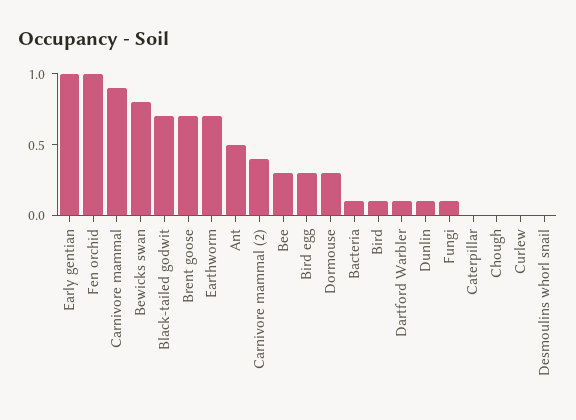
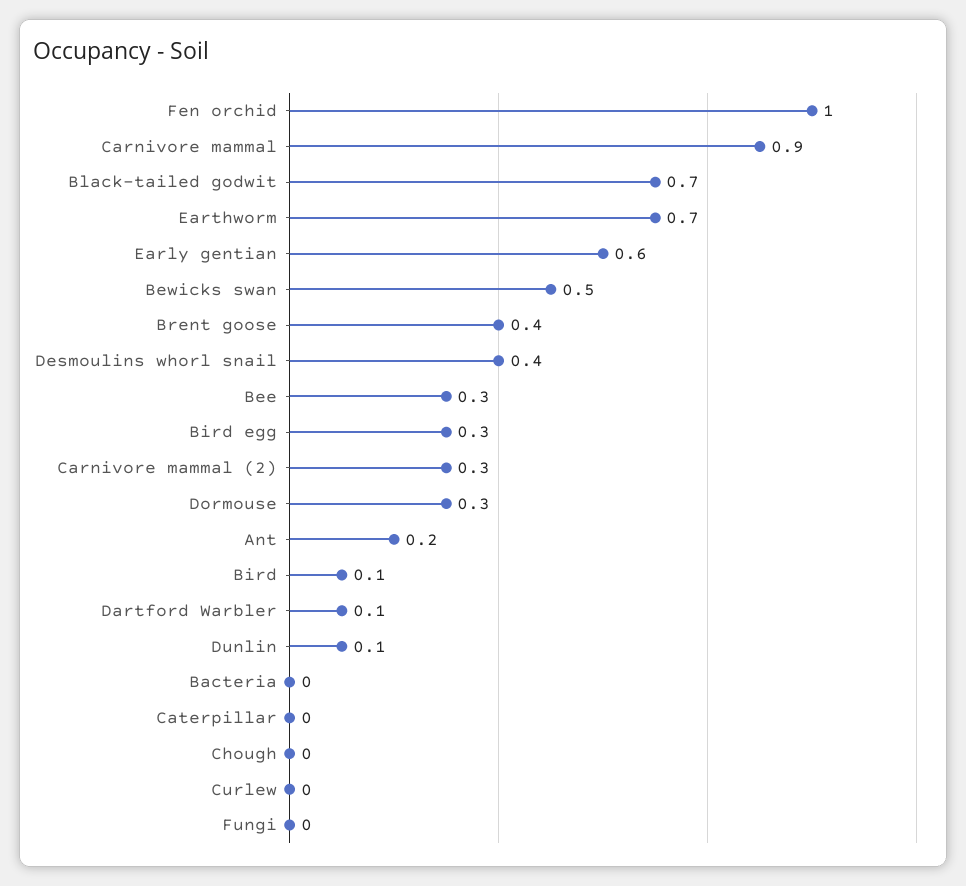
  {
-   "Early gentian": 1,
+   "Early gentian": 0.6,
    "Fen orchid": 1,
    "Carnivore mammal": 0.9,
-   "Bewicks swan": 0.8,
+   "Bewicks swan": 0.5,
    "Black-tailed godwit": 0.7,
-   "Brent goose": 0.7,
+   "Brent goose": 0.4,
    "Earthworm": 0.7,
-   "Ant": 0.5,
+   "Ant": 0.2,
-   "Carnivore mammal (2)": 0.4,
+   "Carnivore mammal (2)": 0.3,
    "Bee": 0.3,
    "Bird egg": 0.3,
    "Dormouse": 0.3,
-   "Bacteria": 0.1,
+   "Bacteria": 0,
    "Bird": 0.1,
    "Dartford Warbler": 0.1,
    "Dunlin": 0.1,
-   "Fungi": 0.1,
+   "Fungi": 0,
    "Caterpillar": 0,
    "Chough": 0,
    "Curlew": 0,
-   "Desmoulins whorl snail": 0
+   "Desmoulins whorl snail": 0.4
  }

